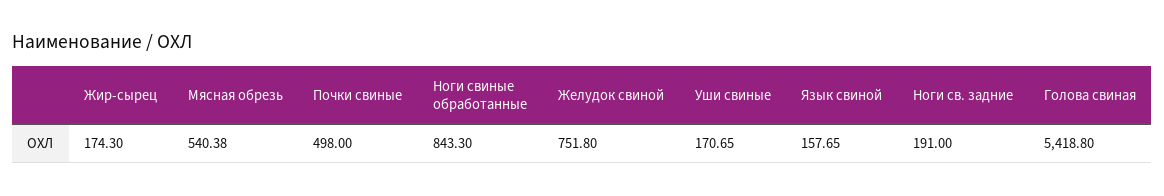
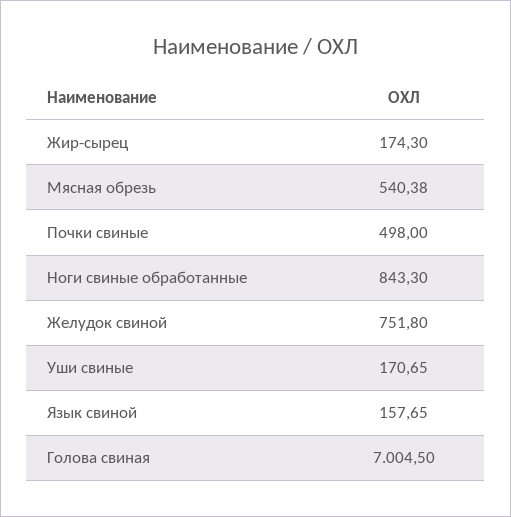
  {
    "Жир-сырец": 174.3,
    "Мясная обрезь": 540.38,
    "Почки свиные": 498,
    "Ноги свиные обработанные": 843.3,
    "Желудок свиной": 751.8,
    "Уши свиные": 170.65,
    "Язык свиной": 157.65,
-   "Ноги св. задние": 191,
-   "Голова свиная": 5418.8
+   "Голова свиная": 7004.5
  }

